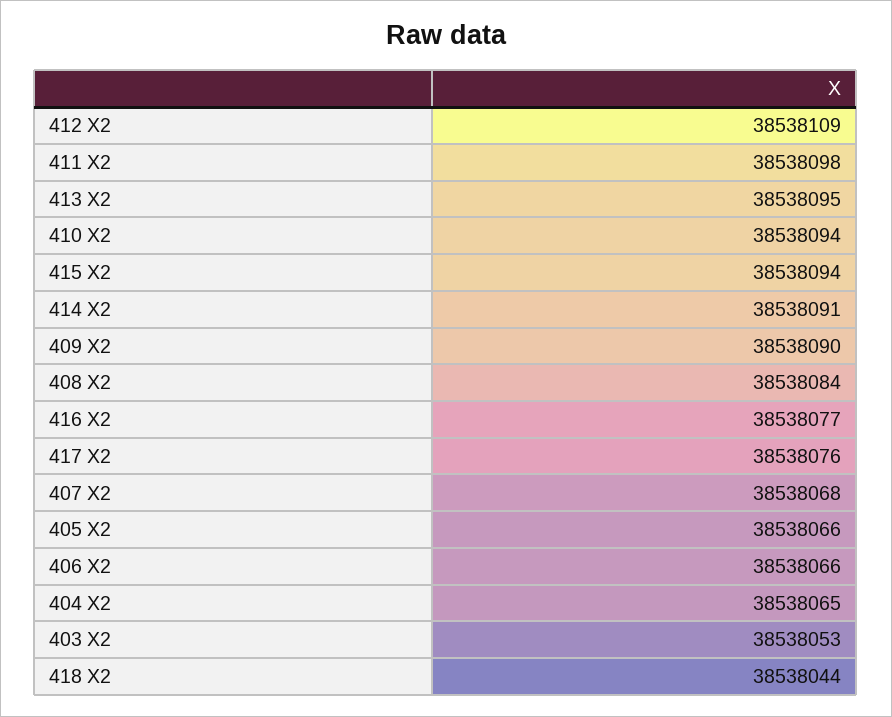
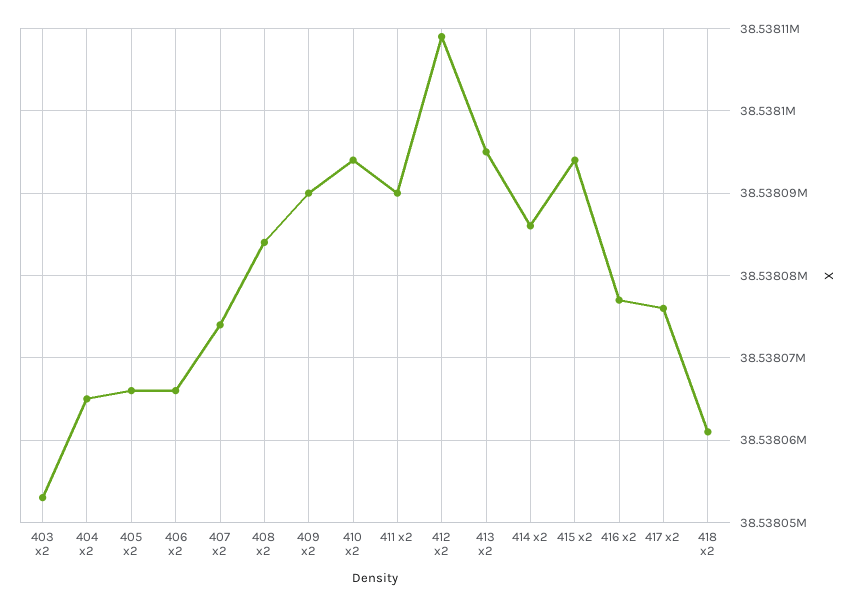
  {
    "412 X2": 38538109,
-   "411 X2": 38538098,
+   "411 X2": 38538090,
    "413 X2": 38538095,
    "410 X2": 38538094,
    "415 X2": 38538094,
-   "414 X2": 38538091,
+   "414 X2": 38538086,
    "409 X2": 38538090,
    "408 X2": 38538084,
    "416 X2": 38538077,
    "417 X2": 38538076,
-   "407 X2": 38538068,
+   "407 X2": 38538074,
    "405 X2": 38538066,
    "406 X2": 38538066,
    "404 X2": 38538065,
    "403 X2": 38538053,
-   "418 X2": 38538044
+   "418 X2": 38538061
  }

